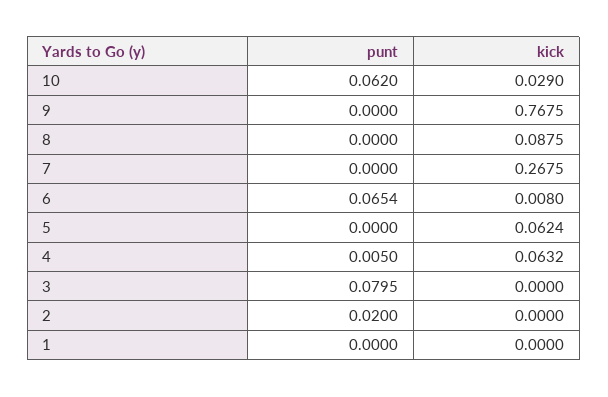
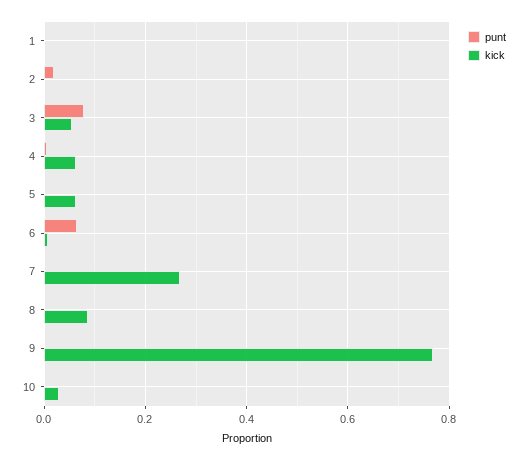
  {
    "punt": {
-     "10": 0.062,
+     "10": 0,
      "9": 0,
      "8": 0,
      "7": 0,
      "6": 0.0654,
      "5": 0,
      "4": 0.005,
      "3": 0.0795,
      "2": 0.02,
      "1": 0
    },
    "kick": {
      "10": 0.029,
      "9": 0.7675,
      "8": 0.0875,
      "7": 0.2675,
      "6": 0.008,
      "5": 0.0624,
      "4": 0.0632,
-     "3": 0,
+     "3": 0.06,
      "2": 0,
      "1": 0
    }
  }

